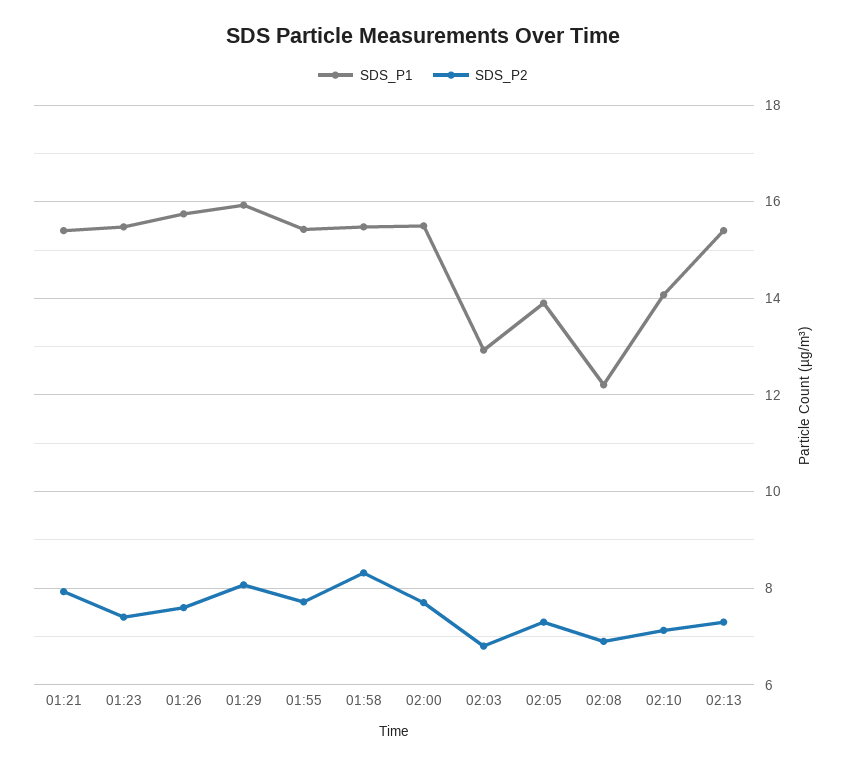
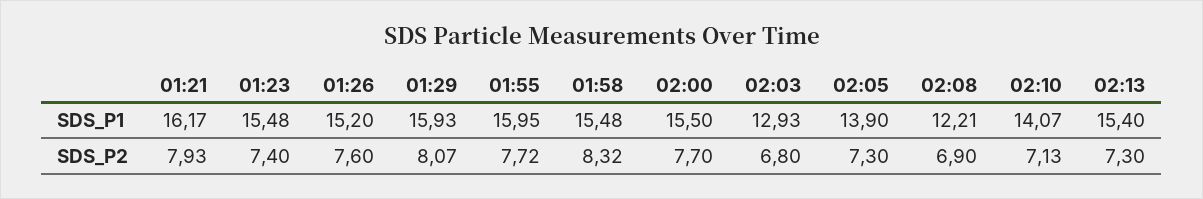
  {
    "SDS_P1": {
-     "01:21": 15.4,
+     "01:21": 16.17,
      "01:23": 15.48,
-     "01:26": 15.8,
+     "01:26": 15.2,
      "01:29": 15.93,
-     "01:55": 15.4,
+     "01:55": 15.95,
      "01:58": 15.48,
      "02:00": 15.5,
      "02:03": 12.93,
      "02:05": 13.9,
      "02:08": 12.21,
      "02:10": 14.07,
      "02:13": 15.4
    },
    "SDS_P2": {
      "01:21": 7.93,
      "01:23": 7.4,
      "01:26": 7.6,
      "01:29": 8.07,
      "01:55": 7.72,
      "01:58": 8.32,
      "02:00": 7.7,
      "02:03": 6.8,
      "02:05": 7.3,
      "02:08": 6.9,
      "02:10": 7.13,
      "02:13": 7.3
    }
  }

